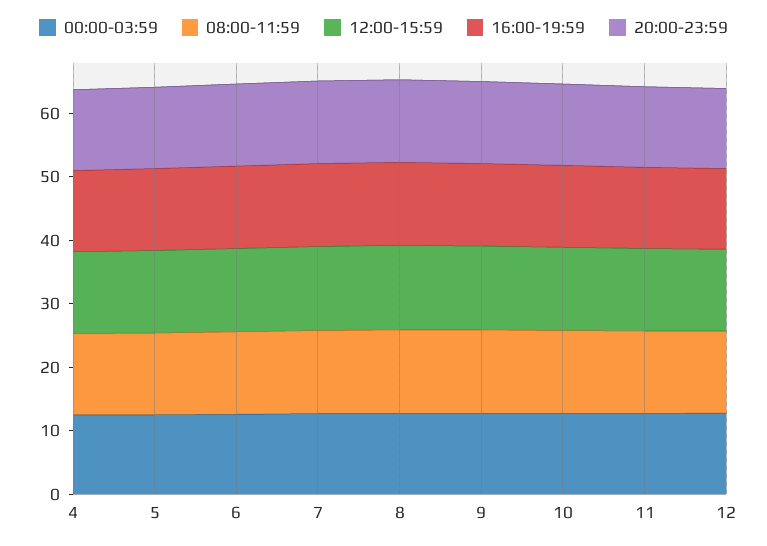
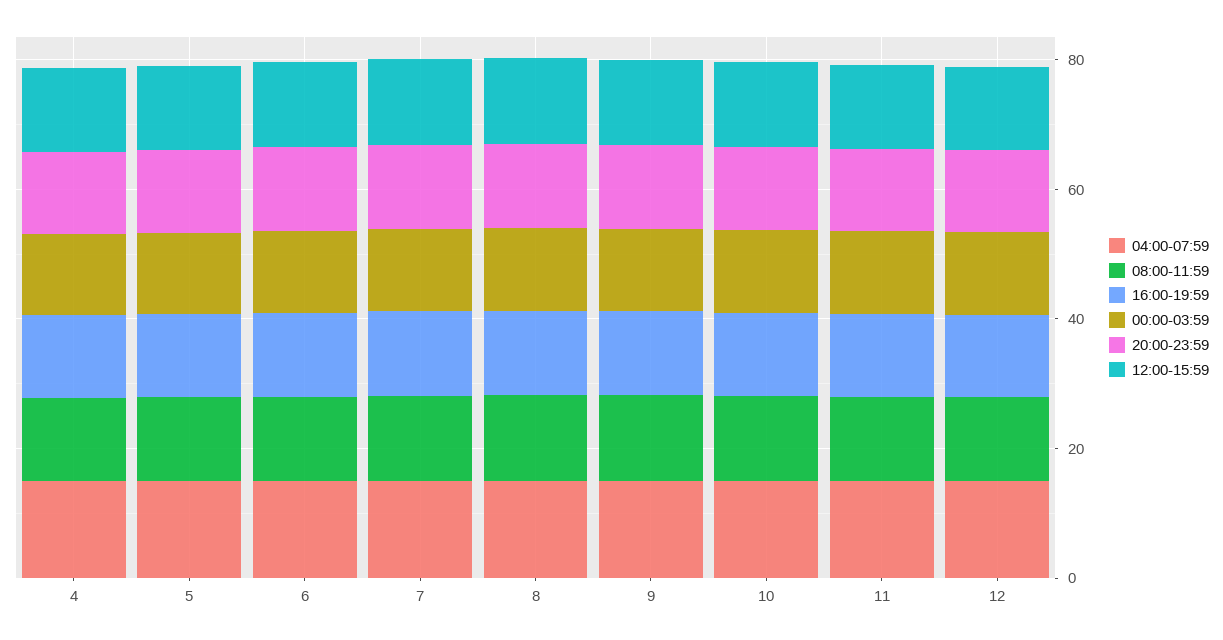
  {
    "00:00-03:59": {
      "4": 12,
      "5": 12,
      "6": 12,
      "7": 12,
      "8": 12,
      "9": 12,
      "10": 12,
      "11": 12,
      "12": 12
    },
    "08:00-11:59": {
      "4": 12,
      "5": 12,
      "6": 14,
      "7": 14,
      "8": 14,
      "9": 14,
      "10": 14,
      "11": 14,
      "12": 12
    },
    "12:00-15:59": {
      "4": 12,
      "5": 14,
      "6": 14,
      "7": 14,
      "8": 14,
      "9": 14,
      "10": 14,
      "11": 14,
      "12": 12
    },
    "16:00-19:59": {
      "4": 12,
      "5": 12,
      "6": 14,
      "7": 14,
      "8": 14,
      "9": 14,
      "10": 12,
      "11": 12,
      "12": 12
    },
    "20:00-23:59": {
      "4": 12,
      "5": 12,
      "6": 12,
      "7": 14,
      "8": 14,
      "9": 12,
      "10": 12,
      "11": 12,
      "12": 12
-   }
+   },
+   "04:00-07:59": {
+     "4": 15,
+     "5": 15,
+     "6": 15,
+     "7": 15,
+     "8": 15,
+     "9": 15,
+     "10": 15,
+     "11": 15,
+     "12": 15
+   }
  }

